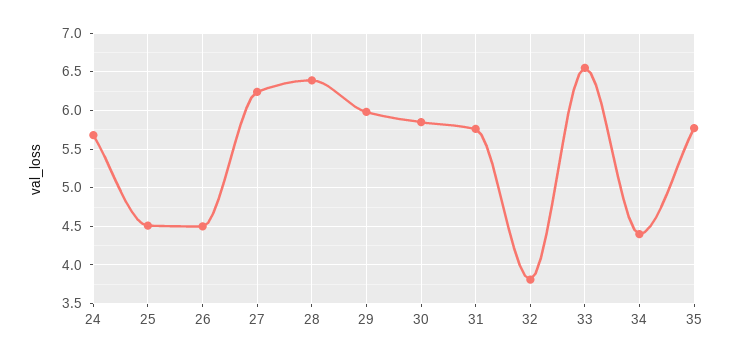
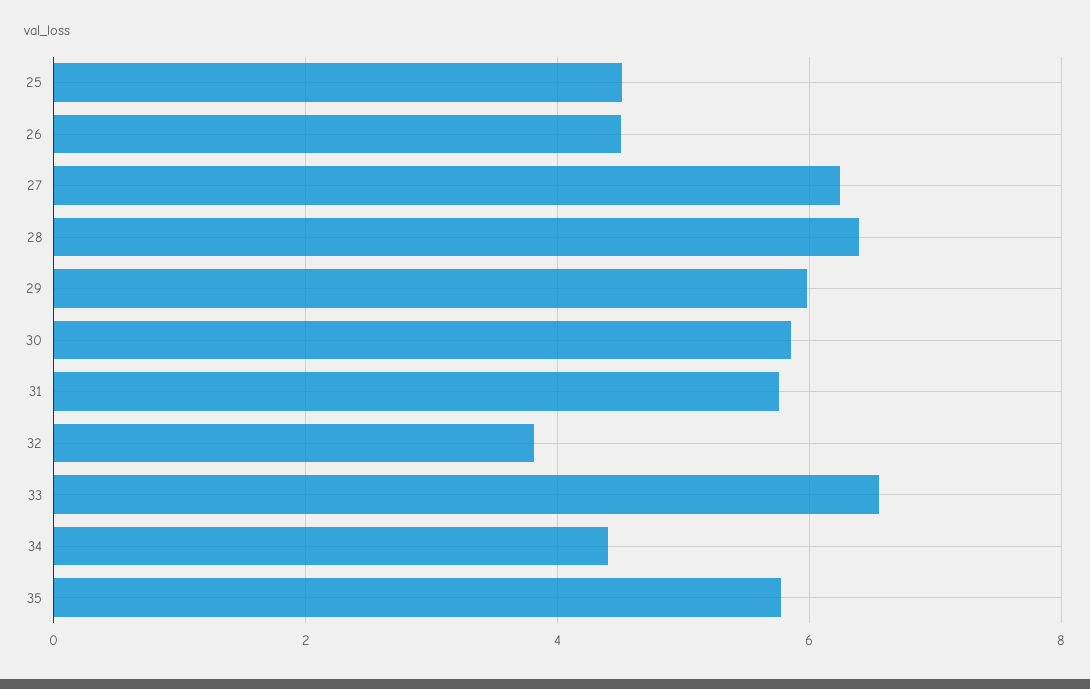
  {
-   "24": 5.7,
    "25": 4.5,
    "26": 4.5,
    "27": 6.2,
    "28": 6.4,
    "29": 6,
    "30": 5.9,
    "31": 5.8,
    "32": 3.8,
    "33": 6.6,
    "34": 4.4,
    "35": 5.8
  }

